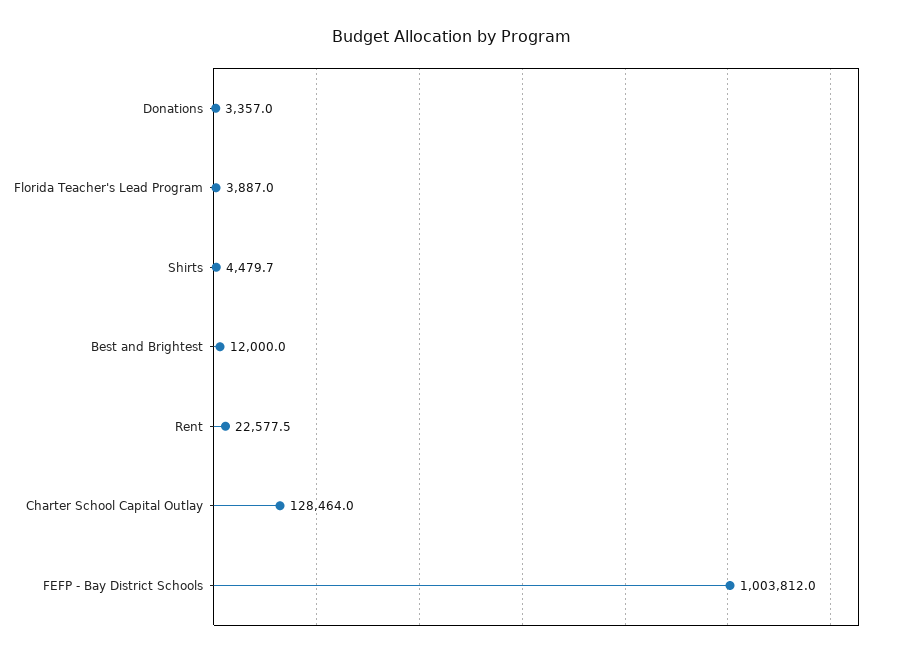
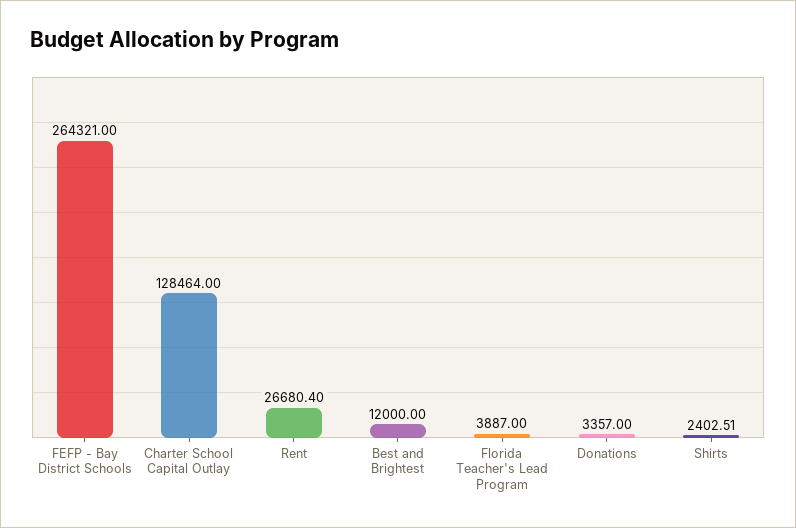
  {
    "Donations": 3357,
    "Florida Teacher's Lead Program": 3887,
-   "Shirts": 4479.7,
+   "Shirts": 2402.51,
    "Best and Brightest": 12000,
-   "Rent": 22577.5,
+   "Rent": 26680.4,
    "Charter School Capital Outlay": 128464,
-   "FEFP - Bay District Schools": 1003812
+   "FEFP - Bay District Schools": 264321
  }

